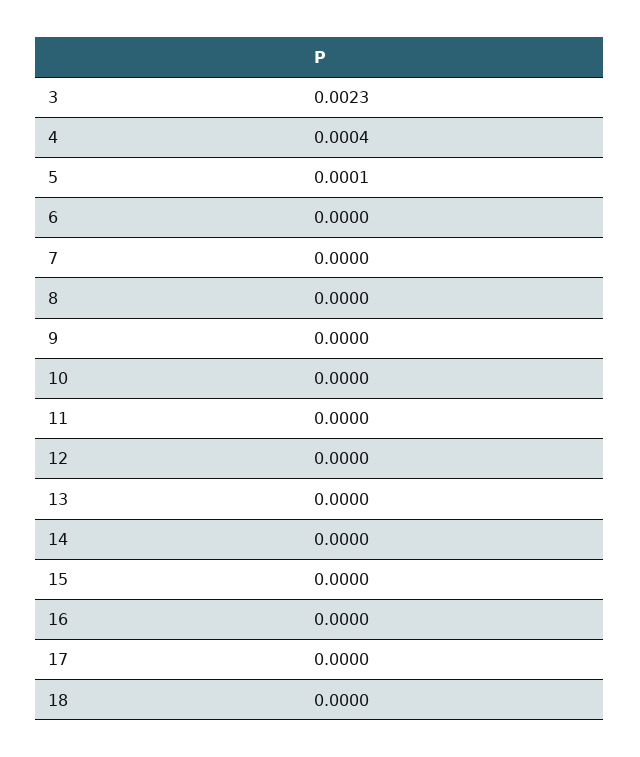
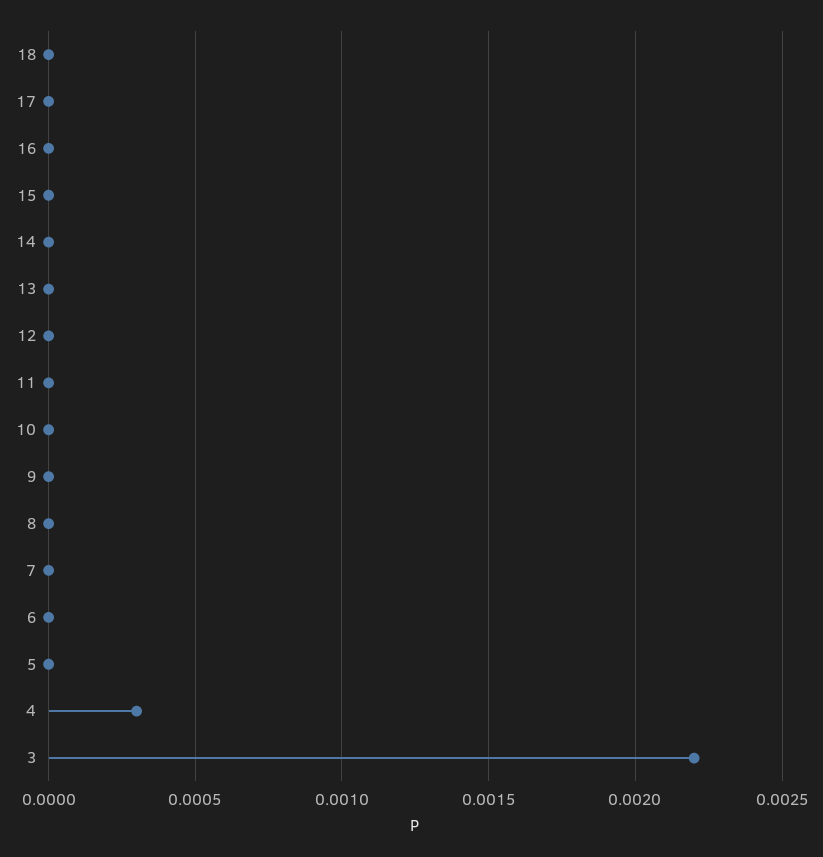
  {
-   "3": 0.0023,
+   "3": 0.0022,
-   "4": 0.0004,
+   "4": 0.0003,
-   "5": 0.0001,
+   "5": 0,
    "6": 0,
    "7": 0,
    "8": 0,
    "9": 0,
    "10": 0,
    "11": 0,
    "12": 0,
    "13": 0,
    "14": 0,
    "15": 0,
    "16": 0,
    "17": 0,
    "18": 0
  }

